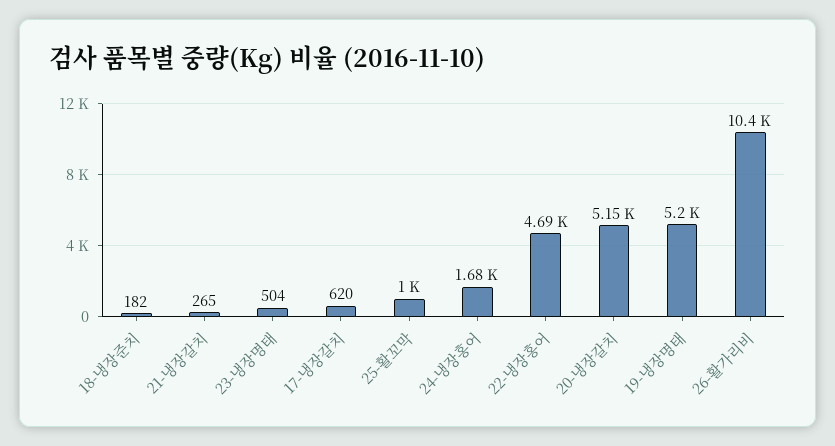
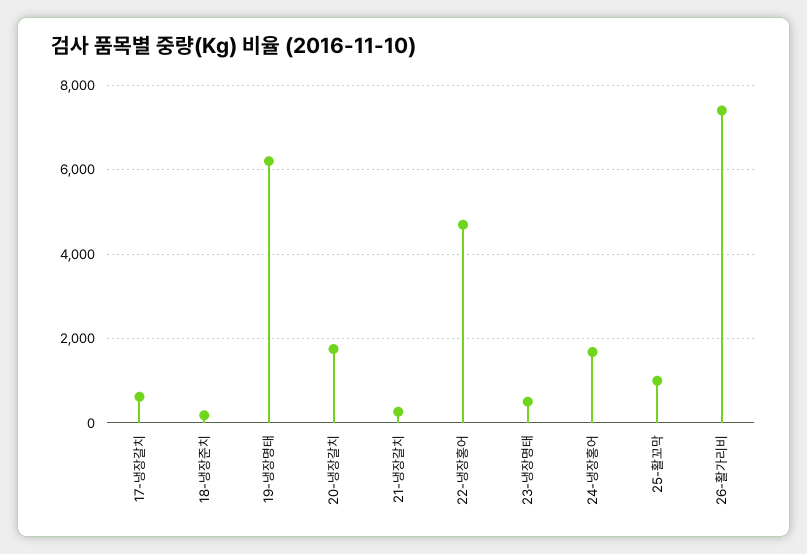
  {
    "18-냉장준치": 182,
    "21-냉장갈치": 265,
    "23-냉장명태": 504,
    "17-냉장갈치": 620,
    "25-활꼬막": 1000,
    "24-냉장홍어": 1680,
    "22-냉장홍어": 4690,
-   "20-냉장갈치": 5150,
+   "20-냉장갈치": 1800,
-   "19-냉장명태": 5200,
+   "19-냉장명태": 6200,
-   "26-활가리비": 10400
+   "26-활가리비": 7400
  }

